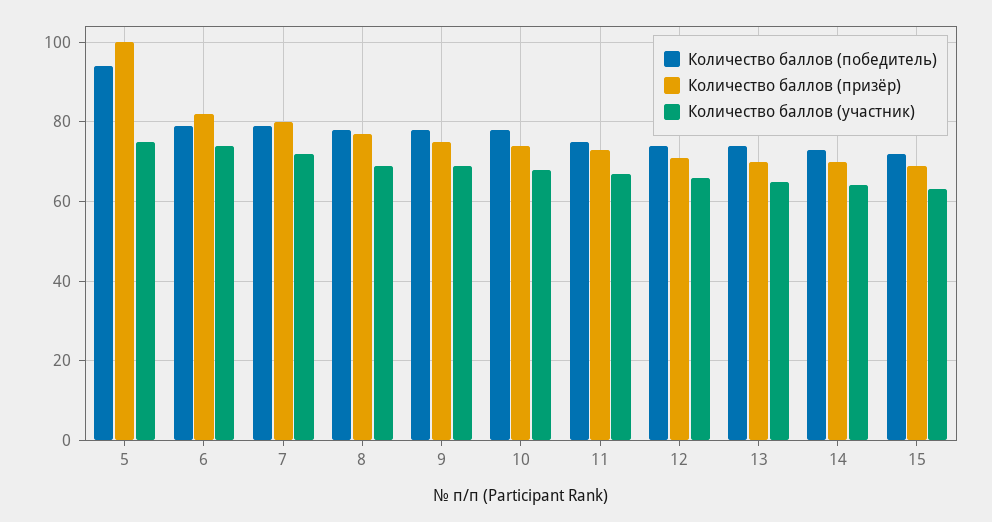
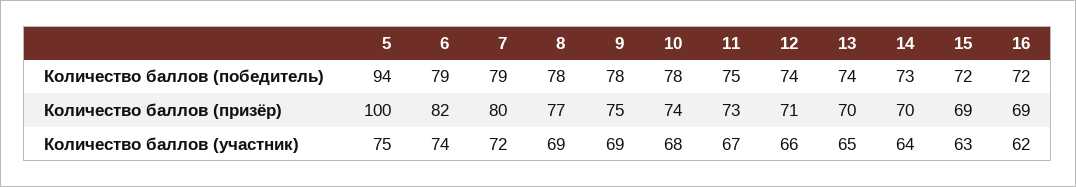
  {
    "Количество баллов (победитель)": {
      "5": 94,
      "6": 79,
      "7": 79,
      "8": 78,
      "9": 78,
      "10": 78,
      "11": 75,
      "12": 74,
      "13": 74,
      "14": 73,
-     "15": 72
+     "15": 72,
+     "16": 72
    },
    "Количество баллов (призёр)": {
      "5": 100,
      "6": 82,
      "7": 80,
      "8": 77,
      "9": 75,
      "10": 74,
      "11": 73,
      "12": 71,
      "13": 70,
      "14": 70,
-     "15": 69
+     "15": 69,
+     "16": 69
    },
    "Количество баллов (участник)": {
      "5": 75,
      "6": 74,
      "7": 72,
      "8": 69,
      "9": 69,
      "10": 68,
      "11": 67,
      "12": 66,
      "13": 65,
      "14": 64,
-     "15": 63
+     "15": 63,
+     "16": 62
    }
  }

